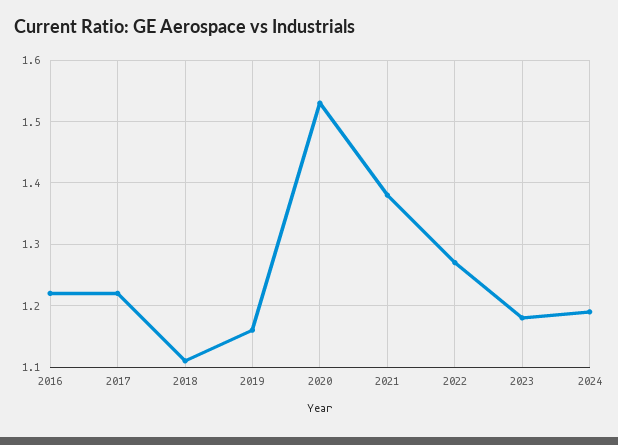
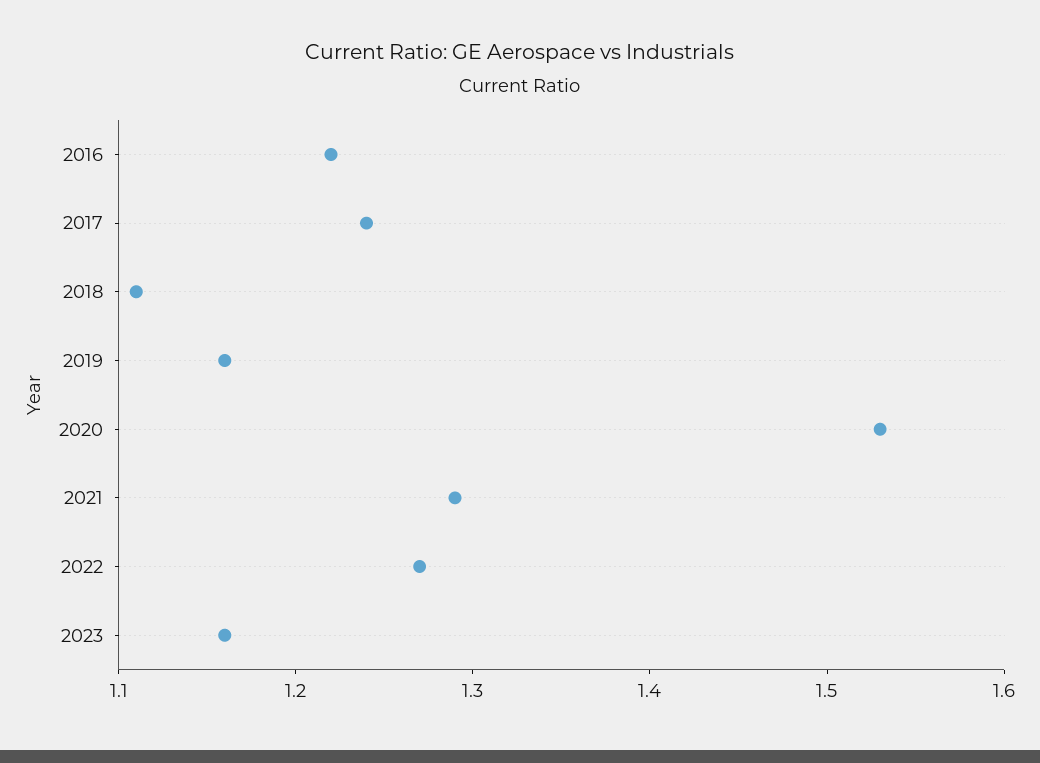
  {
    "2016": 1.22,
-   "2017": 1.22,
+   "2017": 1.24,
    "2018": 1.11,
    "2019": 1.16,
    "2020": 1.53,
-   "2021": 1.38,
+   "2021": 1.29,
    "2022": 1.27,
-   "2023": 1.18,
+   "2023": 1.16
-   "2024": 1.19
  }

